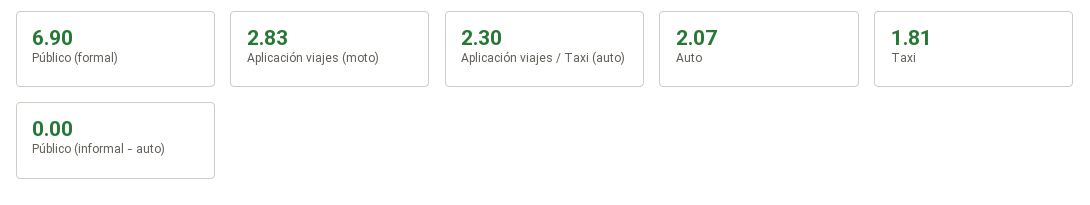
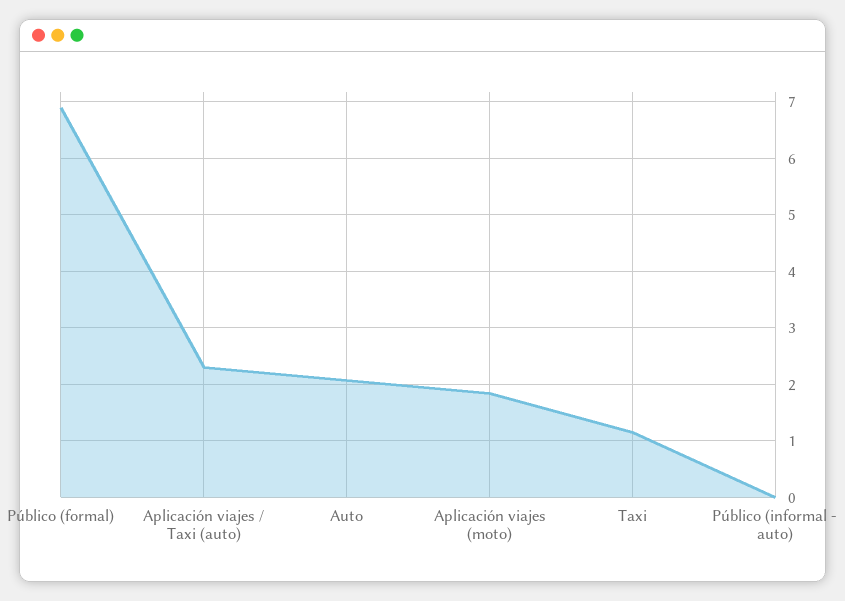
  {
    "Público (formal)": 6.9,
-   "Aplicación viajes (moto)": 2.83,
+   "Aplicación viajes (moto)": 1.8,
    "Aplicación viajes / Taxi (auto)": 2.3,
    "Auto": 2.07,
-   "Taxi": 1.81,
+   "Taxi": 1.2,
    "Público (informal - auto)": 0
  }

